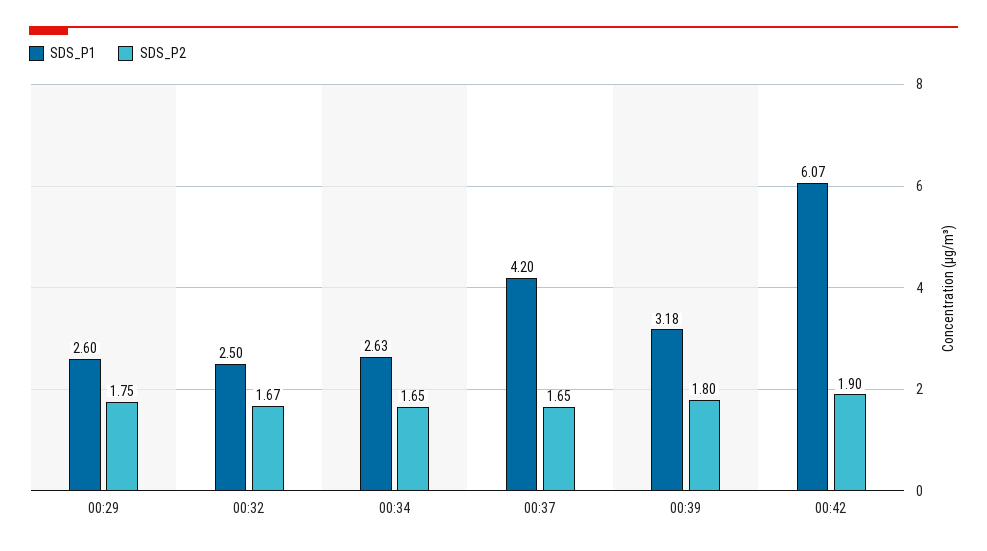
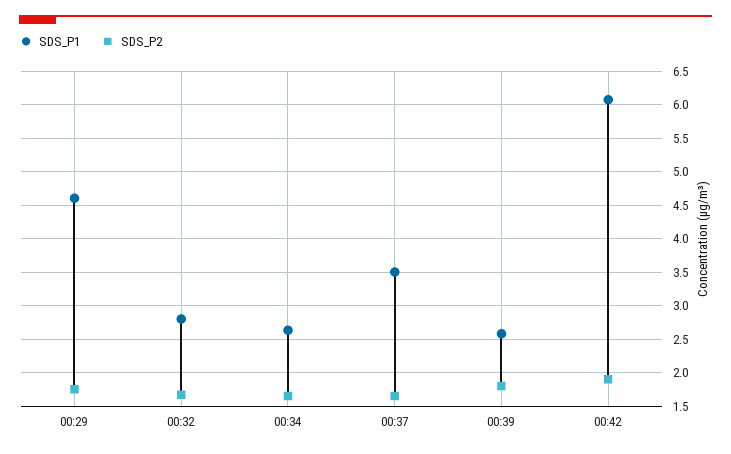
  {
    "SDS_P1": {
-     "00:29": 2.6,
+     "00:29": 4.6,
-     "00:32": 2.5,
+     "00:32": 2.8,
      "00:34": 2.63,
-     "00:37": 4.2,
+     "00:37": 3.5,
-     "00:39": 3.18,
+     "00:39": 2.6,
      "00:42": 6.07
    },
    "SDS_P2": {
      "00:29": 1.75,
      "00:32": 1.67,
      "00:34": 1.65,
      "00:37": 1.65,
      "00:39": 1.8,
      "00:42": 1.9
    }
  }

